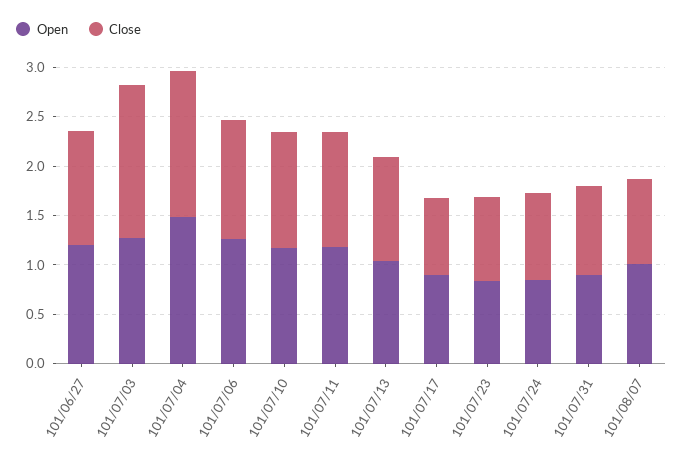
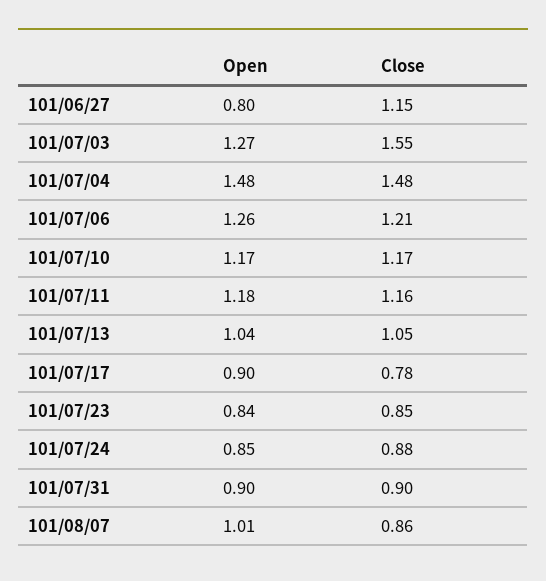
  {
    "Open": {
-     "101/06/27": 1.2,
+     "101/06/27": 0.8,
      "101/07/03": 1.27,
      "101/07/04": 1.48,
      "101/07/06": 1.26,
      "101/07/10": 1.17,
      "101/07/11": 1.18,
      "101/07/13": 1.04,
      "101/07/17": 0.9,
      "101/07/23": 0.84,
      "101/07/24": 0.85,
      "101/07/31": 0.9,
      "101/08/07": 1.01
    },
    "Close": {
      "101/06/27": 1.15,
      "101/07/03": 1.55,
      "101/07/04": 1.48,
      "101/07/06": 1.21,
      "101/07/10": 1.17,
      "101/07/11": 1.16,
      "101/07/13": 1.05,
      "101/07/17": 0.78,
      "101/07/23": 0.85,
      "101/07/24": 0.88,
      "101/07/31": 0.9,
      "101/08/07": 0.86
    }
  }

